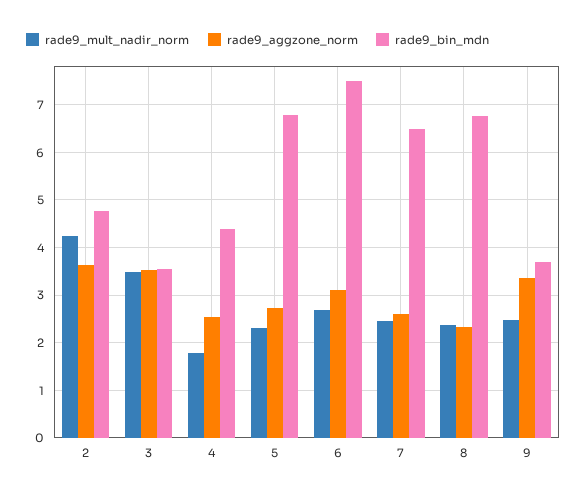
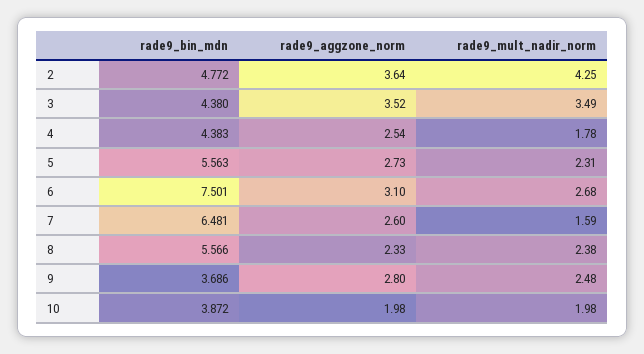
  {
    "rade9_mult_nadir_norm": {
      "2": 4.25,
      "3": 3.49,
      "4": 1.78,
      "5": 2.31,
      "6": 2.68,
-     "7": 2.4,
+     "7": 1.59,
      "8": 2.38,
-     "9": 2.48
+     "9": 2.48,
+     "10": 1.98
    },
    "rade9_aggzone_norm": {
      "2": 3.64,
      "3": 3.52,
      "4": 2.54,
      "5": 2.73,
      "6": 3.1,
      "7": 2.6,
      "8": 2.33,
-     "9": 3.4
+     "9": 2.8,
+     "10": 1.98
    },
    "rade9_bin_mdn": {
      "2": 4.772,
-     "3": 3.6,
+     "3": 4.38,
      "4": 4.383,
-     "5": 6.8,
+     "5": 5.563,
      "6": 7.501,
      "7": 6.481,
-     "8": 6.8,
+     "8": 5.566,
-     "9": 3.686
+     "9": 3.686,
+     "10": 3.872
    }
  }

